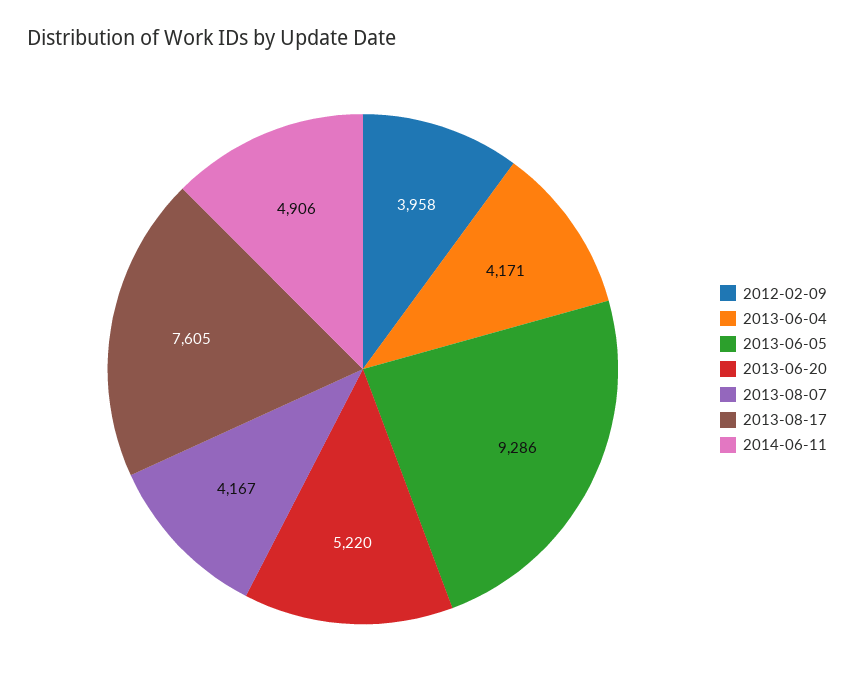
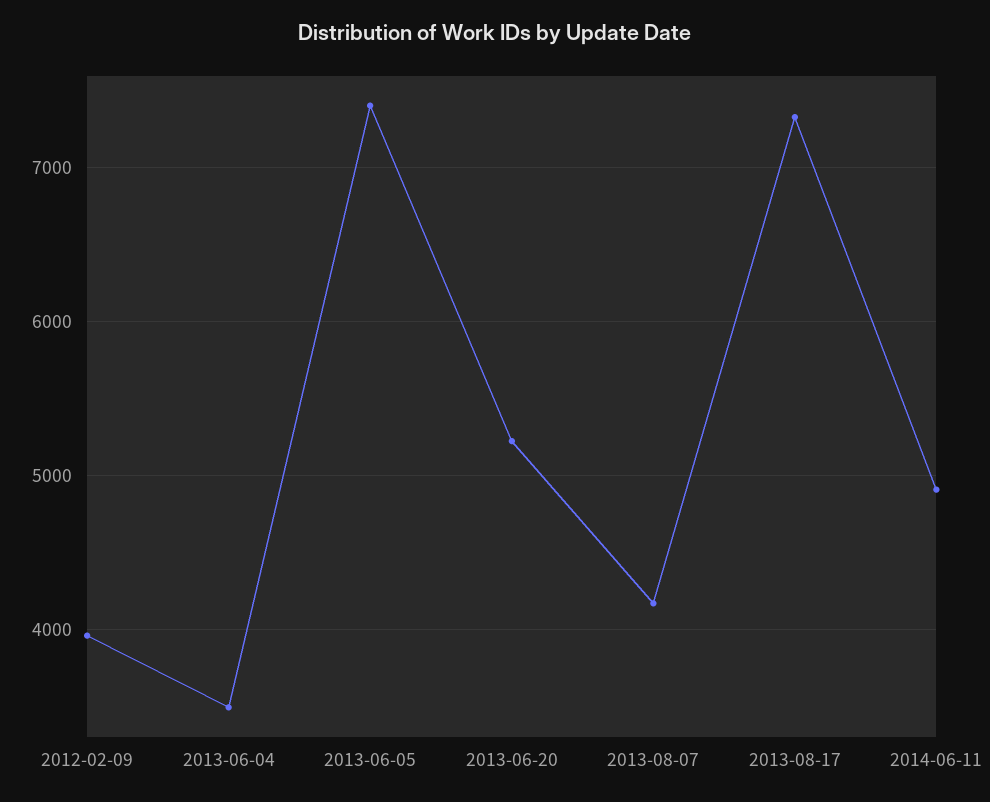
  {
    "2012-02-09": 3958,
-   "2013-06-04": 4171,
+   "2013-06-04": 3500,
-   "2013-06-05": 9286,
+   "2013-06-05": 7400,
    "2013-06-20": 5220,
    "2013-08-07": 4167,
-   "2013-08-17": 7605,
+   "2013-08-17": 7300,
    "2014-06-11": 4906
  }

